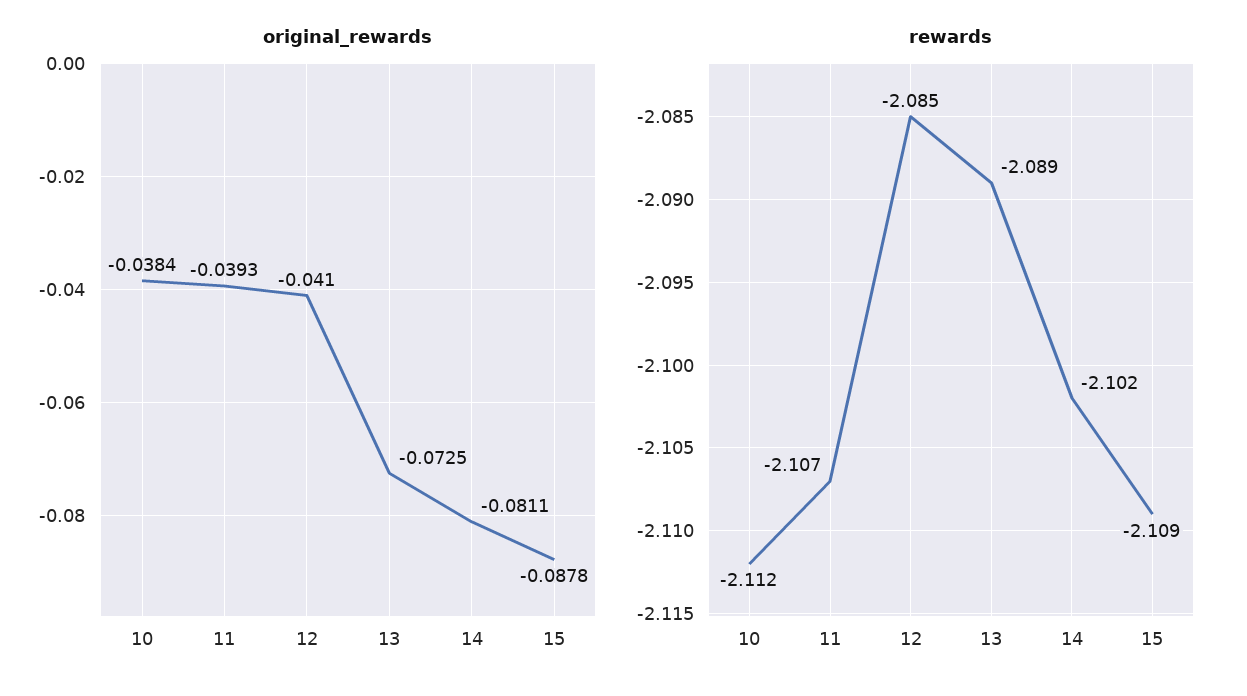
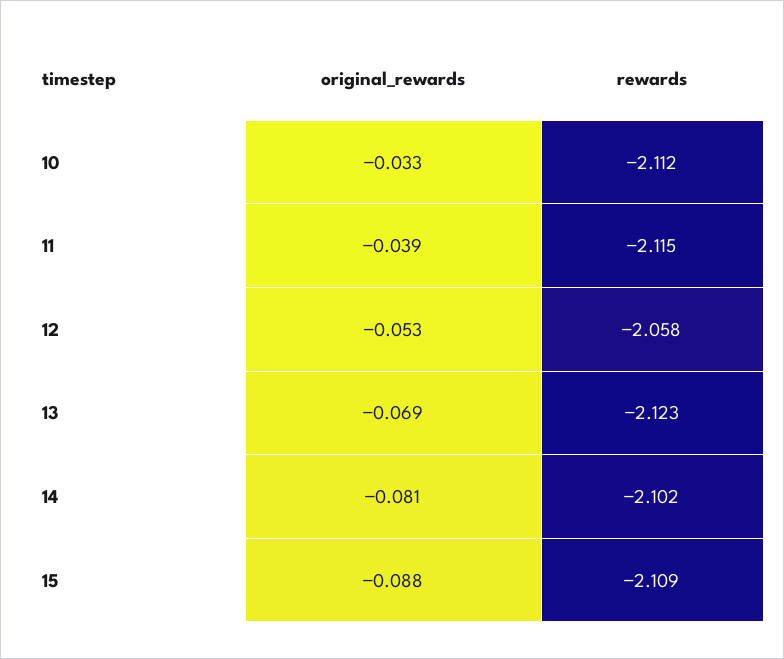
  {
    "original_rewards": {
-     "10": -0.0384,
+     "10": -0.033,
      "11": -0.0393,
-     "12": -0.041,
+     "12": -0.053,
-     "13": -0.0725,
+     "13": -0.069,
      "14": -0.0811,
      "15": -0.0878
    },
    "rewards": {
      "10": -2.112,
-     "11": -2.107,
+     "11": -2.115,
-     "12": -2.085,
+     "12": -2.058,
-     "13": -2.089,
+     "13": -2.123,
      "14": -2.102,
      "15": -2.109
    }
  }

